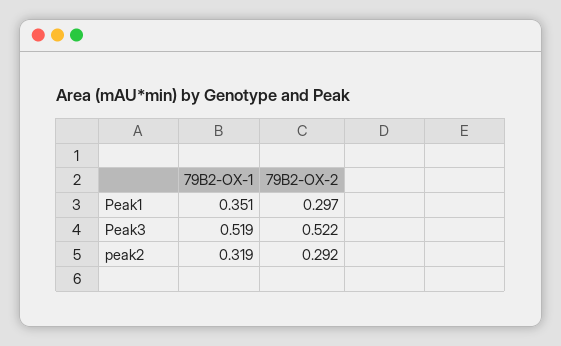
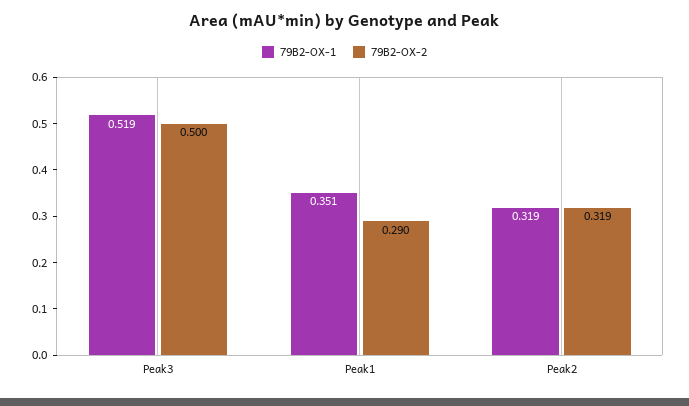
  {
    "79B2-OX-1": {
      "Peak1": 0.351,
      "Peak3": 0.519,
      "peak2": 0.319
    },
    "79B2-OX-2": {
-     "Peak1": 0.297,
+     "Peak1": 0.29,
-     "Peak3": 0.522,
+     "Peak3": 0.5,
-     "peak2": 0.292
+     "peak2": 0.319
    }
  }

